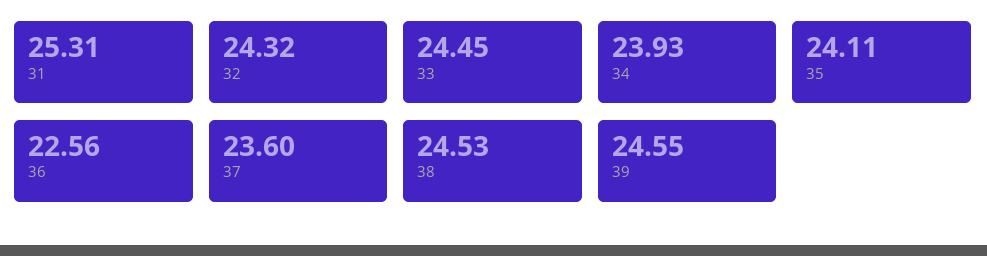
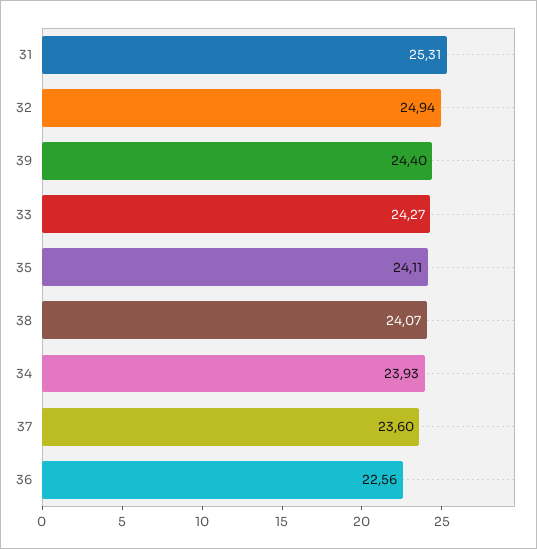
  {
    "31": 25.31,
-   "32": 24.32,
+   "32": 24.94,
-   "33": 24.45,
+   "33": 24.27,
    "34": 23.93,
    "35": 24.11,
    "36": 22.56,
    "37": 23.6,
-   "38": 24.53,
+   "38": 24.07,
-   "39": 24.55
+   "39": 24.4
  }

